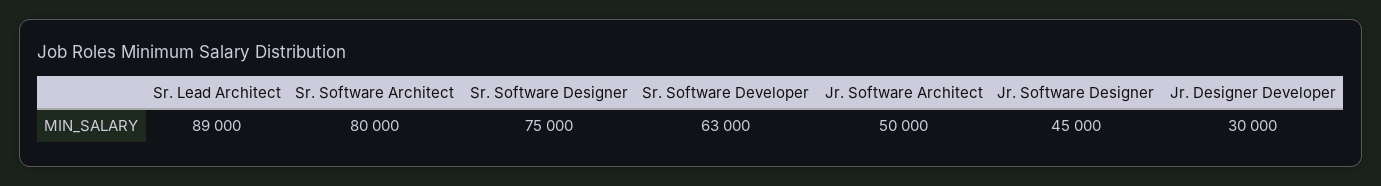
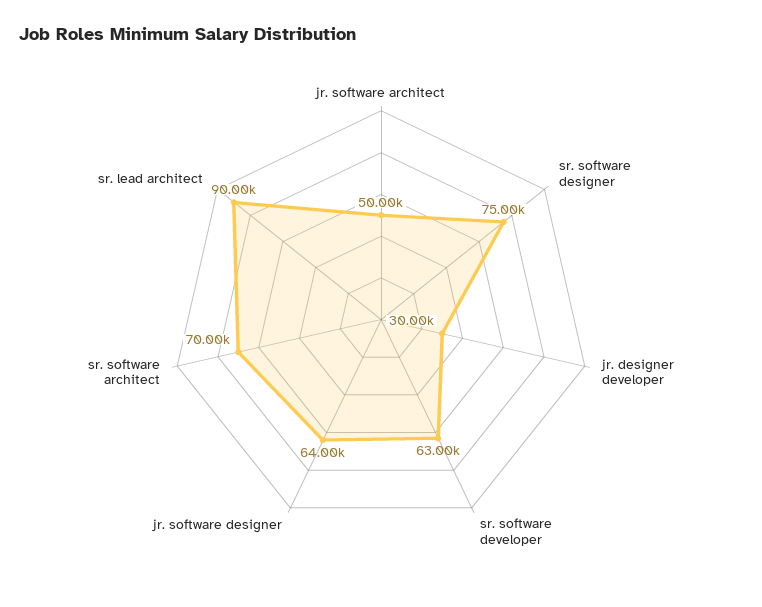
  {
-   "Sr. Lead Architect": 89000,
+   "Sr. Lead Architect": 90000,
-   "Sr. Software Architect": 80000,
+   "Sr. Software Architect": 70000,
    "Sr. Software Designer": 75000,
    "Sr. Software Developer": 63000,
    "Jr. Software Architect": 50000,
-   "Jr. Software Designer": 45000,
+   "Jr. Software Designer": 64000,
    "Jr. Designer Developer": 30000
  }

